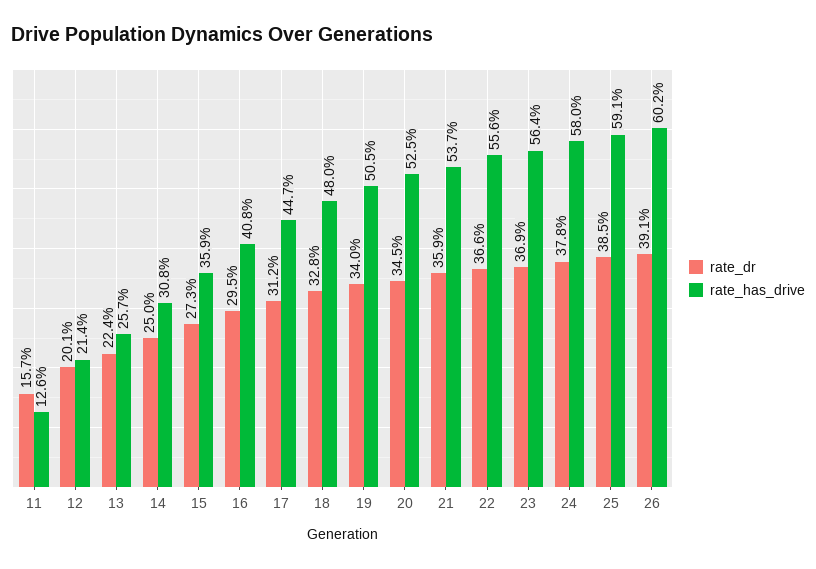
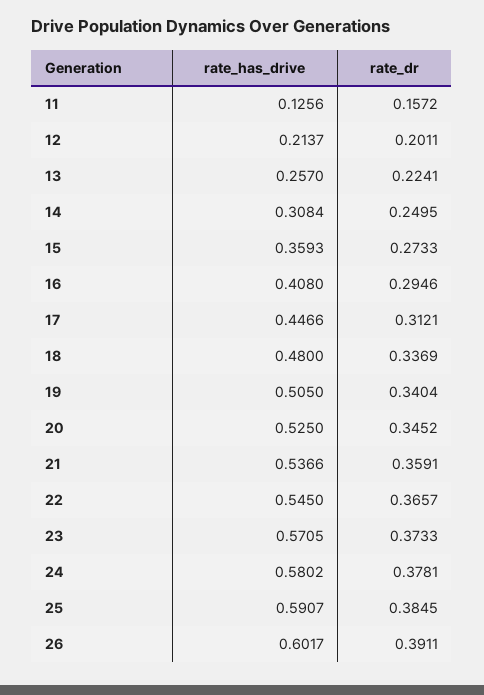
  {
    "rate_dr": {
      "11": 0.1572,
      "12": 0.2011,
      "13": 0.2241,
      "14": 0.2495,
      "15": 0.2733,
      "16": 0.2946,
      "17": 0.3121,
-     "18": 0.328,
+     "18": 0.3369,
      "19": 0.3404,
      "20": 0.3452,
      "21": 0.3591,
      "22": 0.3657,
-     "23": 0.369,
+     "23": 0.3733,
      "24": 0.3781,
      "25": 0.3845,
      "26": 0.3911
    },
    "rate_has_drive": {
      "11": 0.1256,
      "12": 0.2137,
      "13": 0.257,
      "14": 0.3084,
      "15": 0.3593,
      "16": 0.408,
      "17": 0.4466,
      "18": 0.48,
      "19": 0.505,
      "20": 0.525,
      "21": 0.5366,
-     "22": 0.556,
+     "22": 0.545,
-     "23": 0.564,
+     "23": 0.5705,
      "24": 0.5802,
      "25": 0.5907,
      "26": 0.6017
    }
  }

